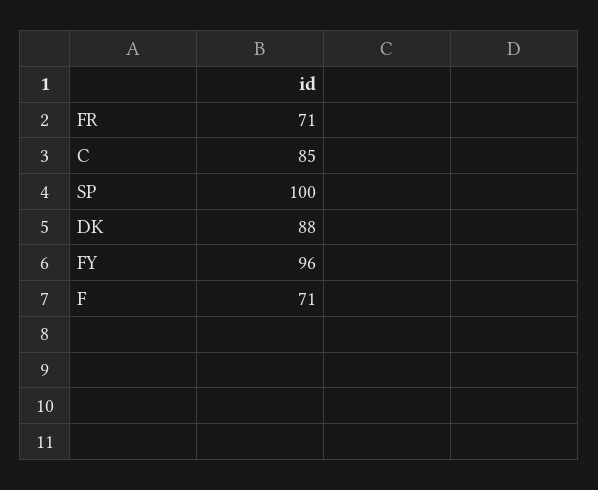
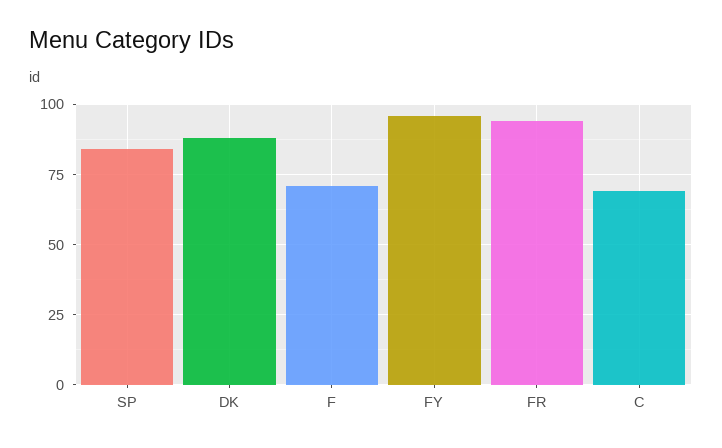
  {
-   "FR": 71,
+   "FR": 95,
-   "C": 85,
+   "C": 70,
-   "SP": 100,
+   "SP": 85,
    "DK": 88,
    "FY": 96,
    "F": 71
  }

